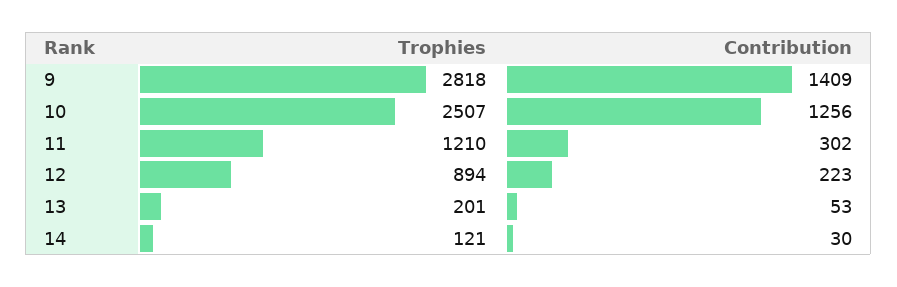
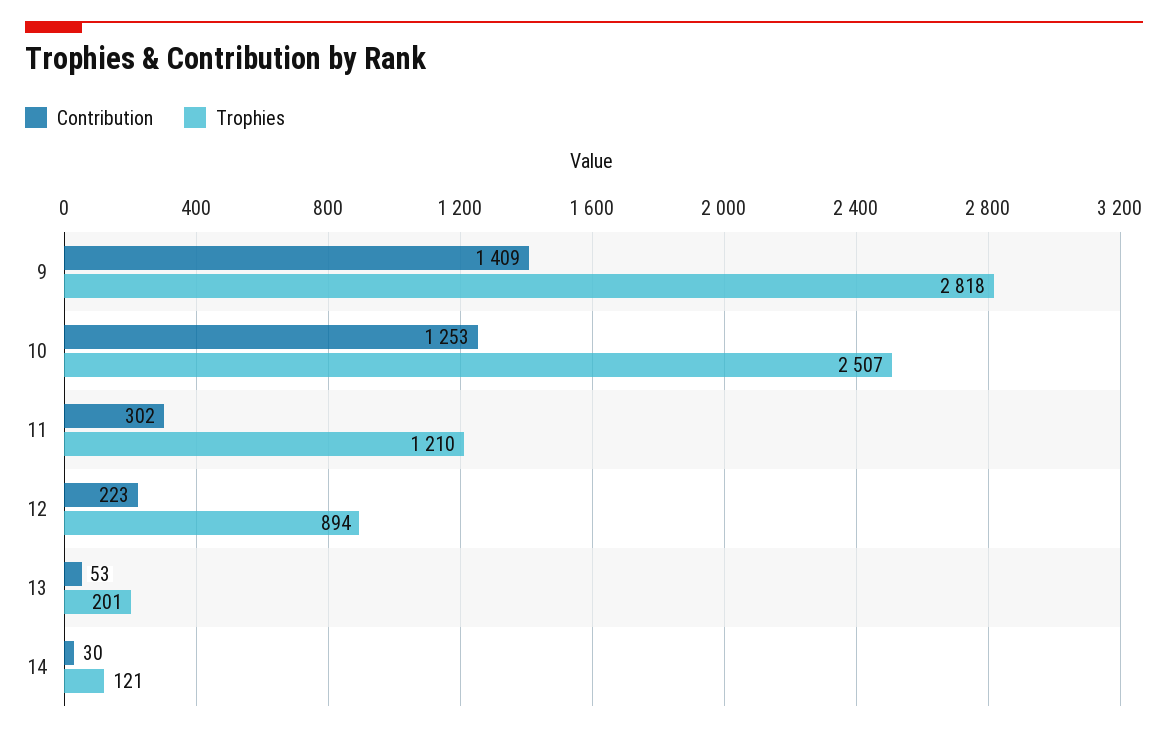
  {
    "Trophies": {
      "9": 2818,
      "10": 2507,
      "11": 1210,
      "12": 894,
      "13": 201,
      "14": 121
    },
    "Contribution": {
      "9": 1409,
-     "10": 1256,
+     "10": 1253,
      "11": 302,
      "12": 223,
      "13": 53,
      "14": 30
    }
  }

